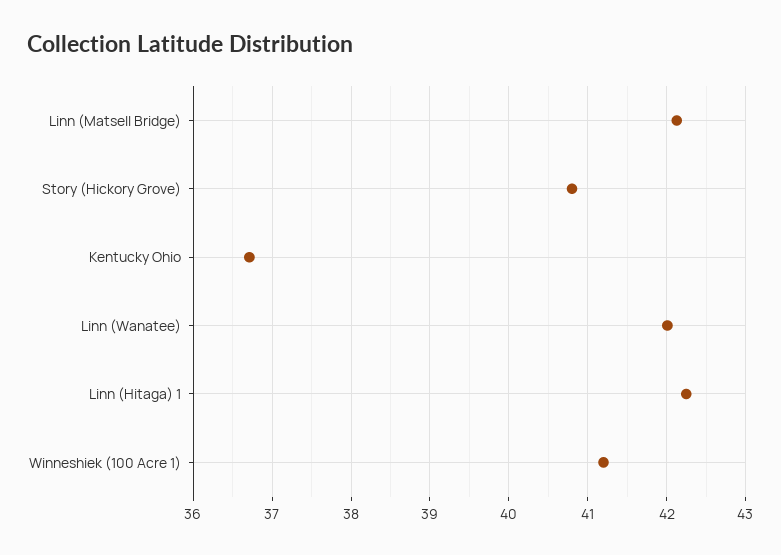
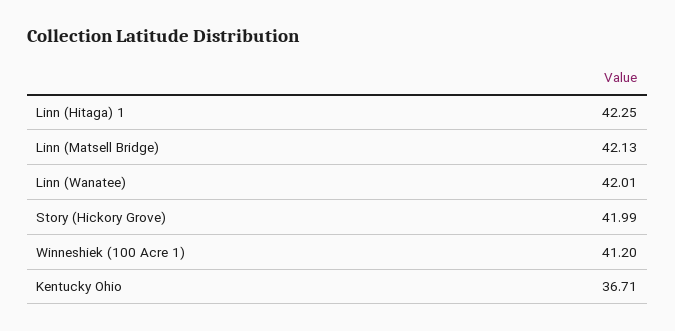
  {
    "Linn (Matsell Bridge)": 42.13,
-   "Story (Hickory Grove)": 40.8,
+   "Story (Hickory Grove)": 41.99,
    "Kentucky Ohio": 36.71,
    "Linn (Wanatee)": 42.01,
    "Linn (Hitaga) 1": 42.25,
    "Winneshiek (100 Acre 1)": 41.2
  }

